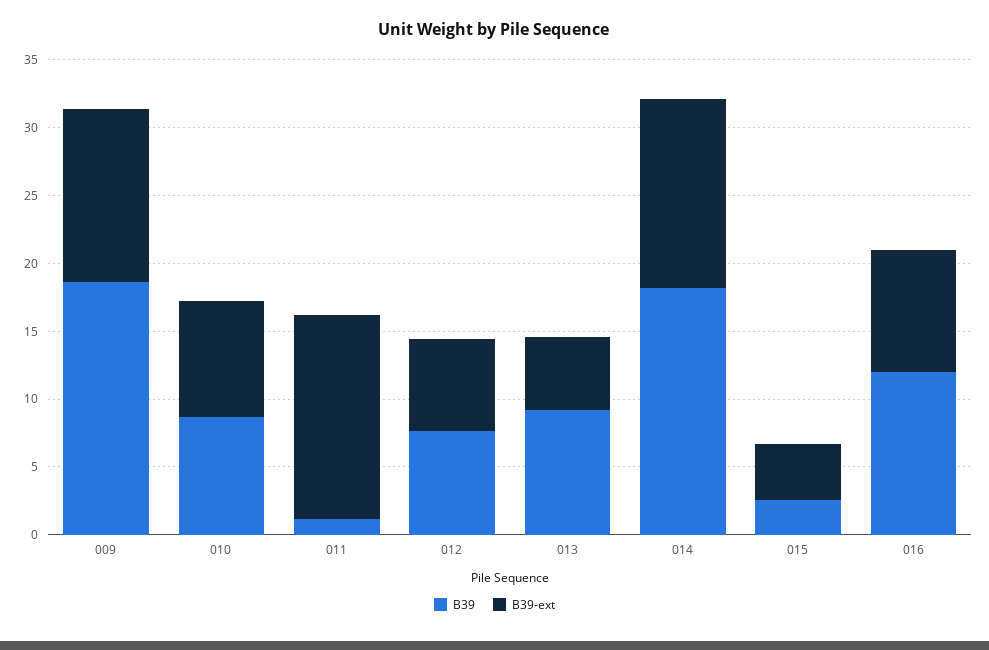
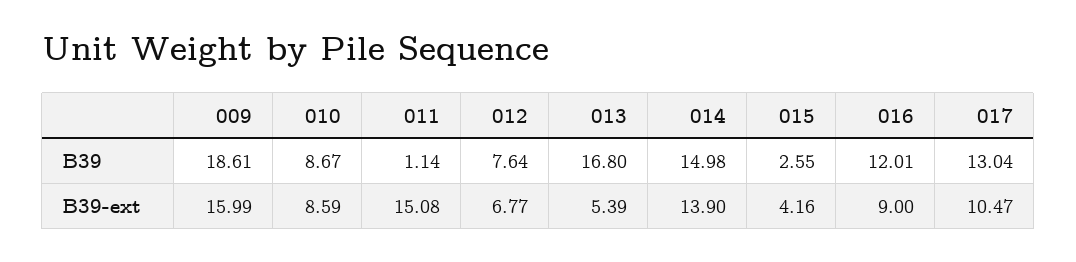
  {
    "B39": {
      "009": 18.61,
      "010": 8.67,
      "011": 1.14,
      "012": 7.64,
-     "013": 9,
+     "013": 16.8,
-     "014": 18,
+     "014": 14.98,
      "015": 2.55,
-     "016": 12.01
+     "016": 12.01,
+     "017": 13.04
    },
    "B39-ext": {
-     "009": 13,
+     "009": 15.99,
      "010": 8.59,
      "011": 15.08,
      "012": 6.77,
      "013": 5.39,
      "014": 13.9,
      "015": 4.16,
-     "016": 9
+     "016": 9,
+     "017": 10.47
    }
  }

